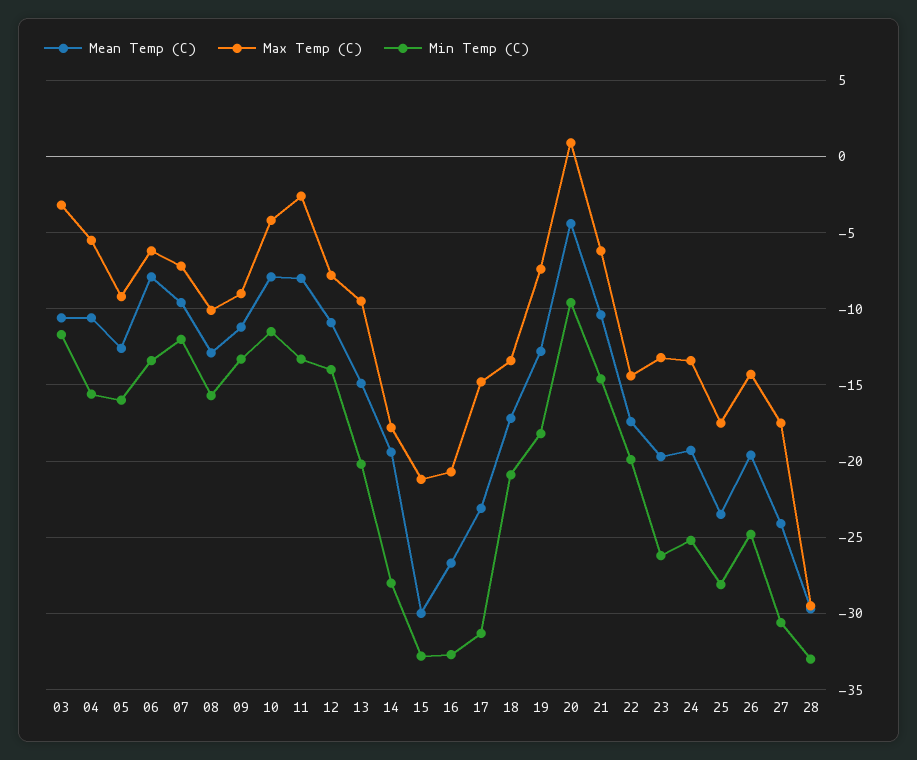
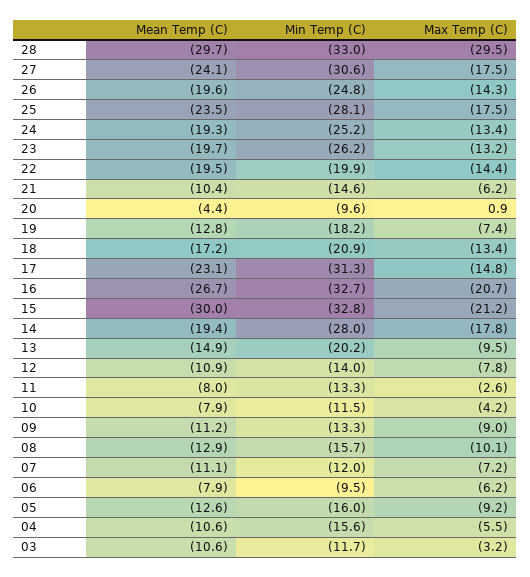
  {
    "Mean Temp (C)": {
      "03": -10.6,
      "04": -10.6,
      "05": -12.6,
      "06": -7.9,
-     "07": -9.5,
+     "07": -11.1,
      "08": -12.9,
      "09": -11.2,
      "10": -7.9,
      "11": -8,
      "12": -10.9,
      "13": -14.9,
      "14": -19.4,
      "15": -30,
      "16": -26.7,
      "17": -23.1,
      "18": -17.2,
      "19": -12.8,
      "20": -4.4,
      "21": -10.4,
-     "22": -17.5,
+     "22": -19.5,
      "23": -19.7,
      "24": -19.3,
      "25": -23.5,
      "26": -19.6,
      "27": -24.1,
      "28": -29.7
    },
    "Max Temp (C)": {
      "03": -3.2,
      "04": -5.5,
      "05": -9.2,
      "06": -6.2,
      "07": -7.2,
      "08": -10.1,
      "09": -9,
      "10": -4.2,
      "11": -2.6,
      "12": -7.8,
      "13": -9.5,
      "14": -17.8,
      "15": -21.2,
      "16": -20.7,
      "17": -14.8,
      "18": -13.4,
      "19": -7.4,
      "20": 0.9,
      "21": -6.2,
      "22": -14.4,
      "23": -13.2,
      "24": -13.4,
      "25": -17.5,
      "26": -14.3,
      "27": -17.5,
      "28": -29.5
    },
    "Min Temp (C)": {
      "03": -11.7,
      "04": -15.6,
      "05": -16,
-     "06": -13.5,
+     "06": -9.5,
      "07": -12,
      "08": -15.7,
      "09": -13.3,
      "10": -11.5,
      "11": -13.3,
      "12": -14,
      "13": -20.2,
      "14": -28,
      "15": -32.8,
      "16": -32.7,
      "17": -31.3,
      "18": -20.9,
      "19": -18.2,
      "20": -9.6,
      "21": -14.6,
      "22": -19.9,
      "23": -26.2,
      "24": -25.2,
      "25": -28.1,
      "26": -24.8,
      "27": -30.6,
      "28": -33
    }
  }

